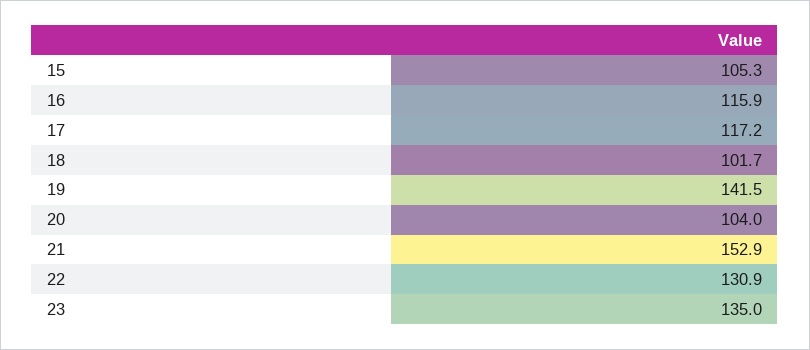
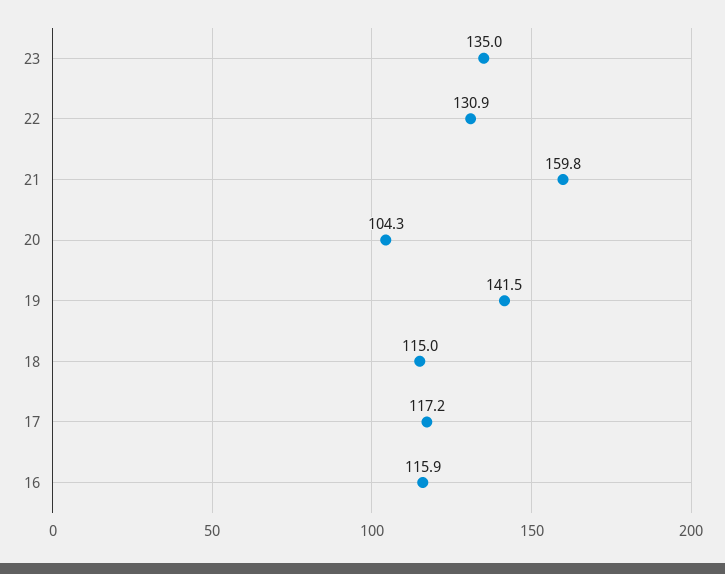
  {
-   "15": 105.3,
    "16": 115.9,
    "17": 117.2,
-   "18": 101.7,
+   "18": 115,
    "19": 141.5,
-   "20": 104,
+   "20": 104.3,
-   "21": 152.9,
+   "21": 159.8,
    "22": 130.9,
    "23": 135
  }

